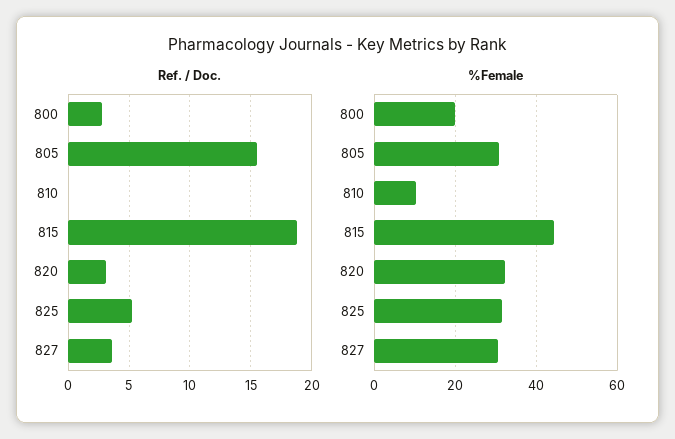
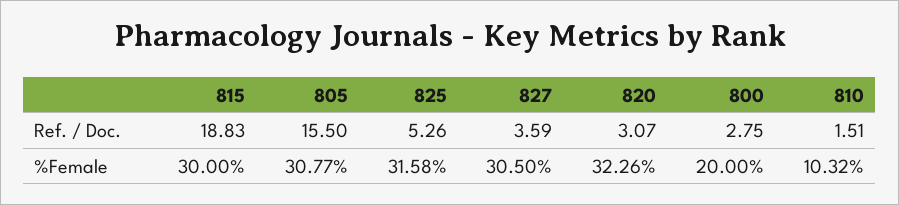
  {
    "Ref. / Doc.": {
      "800": 2.75,
      "805": 15.5,
-     "810": 0,
+     "810": 1.51,
      "815": 18.83,
      "820": 3.07,
      "825": 5.26,
      "827": 3.59
    },
    "%Female": {
      "800": 20,
      "805": 30.77,
      "810": 10.32,
-     "815": 44,
+     "815": 30,
      "820": 32.26,
      "825": 31.58,
      "827": 30.5
    }
  }

